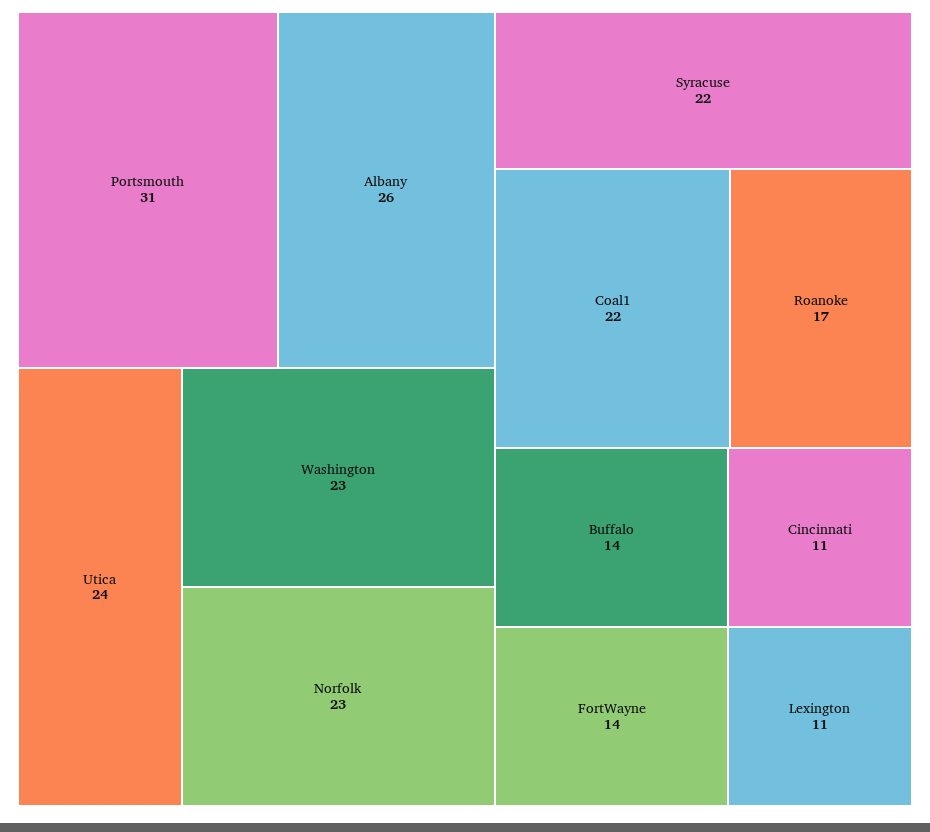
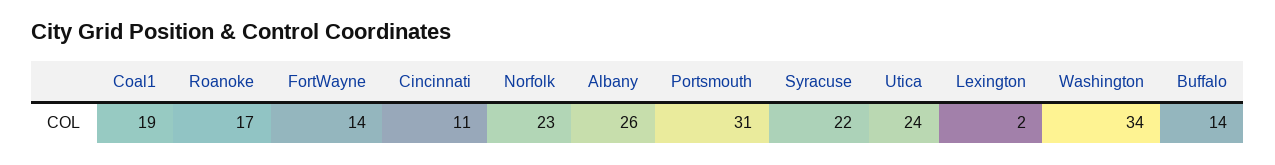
  {
    "Portsmouth": 31,
    "Albany": 26,
    "Utica": 24,
-   "Washington": 23,
+   "Washington": 34,
    "Norfolk": 23,
    "Syracuse": 22,
-   "Coal1": 22,
+   "Coal1": 19,
    "Roanoke": 17,
    "Buffalo": 14,
    "FortWayne": 14,
    "Cincinnati": 11,
-   "Lexington": 11
+   "Lexington": 2
  }

